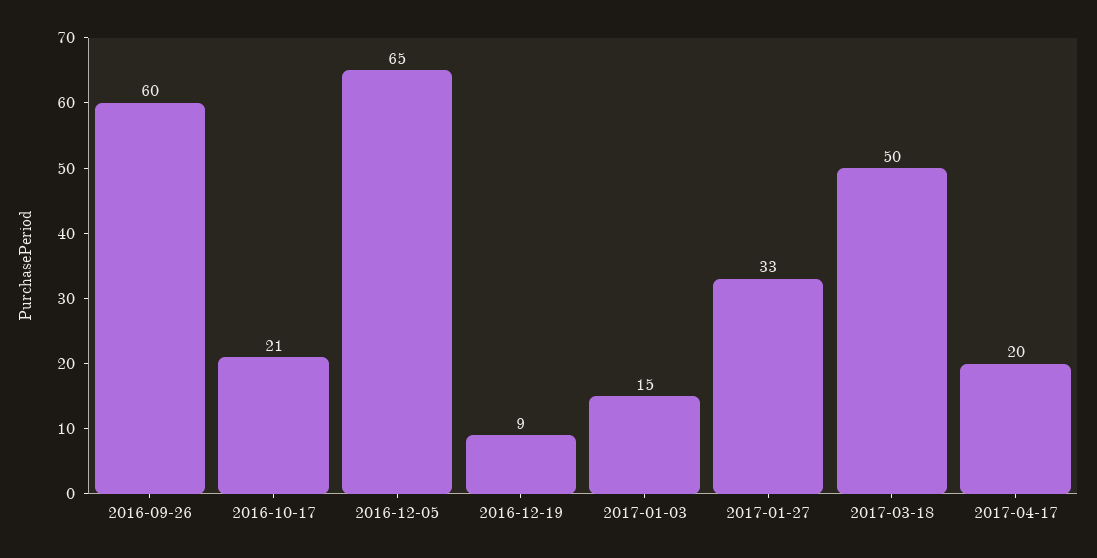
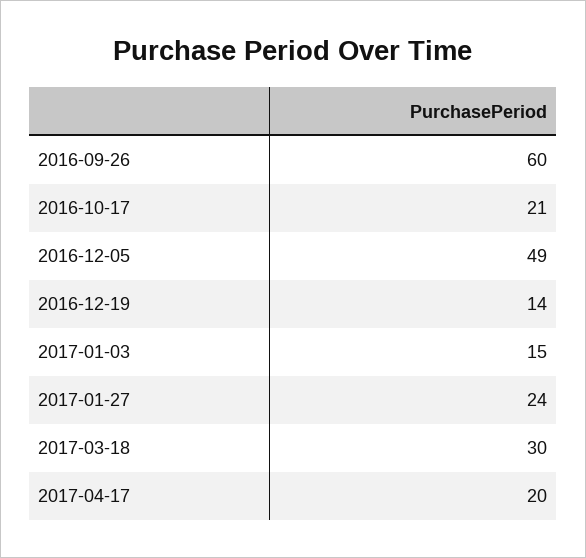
  {
    "2016-09-26": 60,
    "2016-10-17": 21,
-   "2016-12-05": 65,
+   "2016-12-05": 49,
-   "2016-12-19": 9,
+   "2016-12-19": 14,
    "2017-01-03": 15,
-   "2017-01-27": 33,
+   "2017-01-27": 24,
-   "2017-03-18": 50,
+   "2017-03-18": 30,
    "2017-04-17": 20
  }

